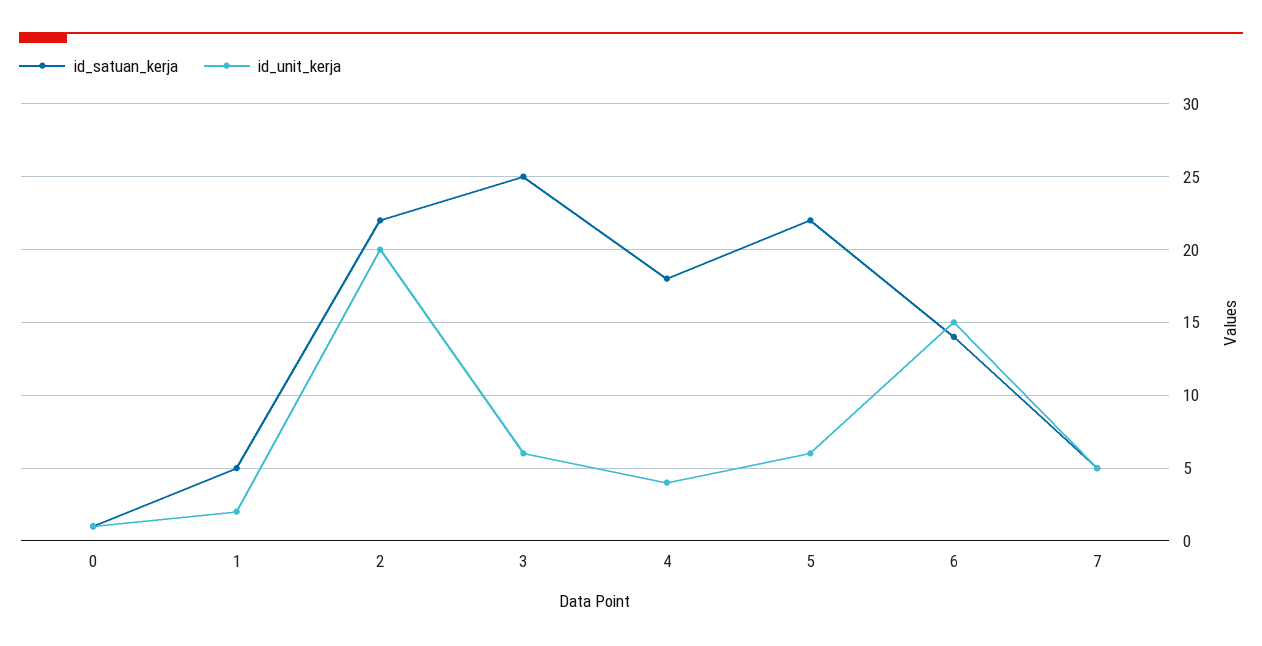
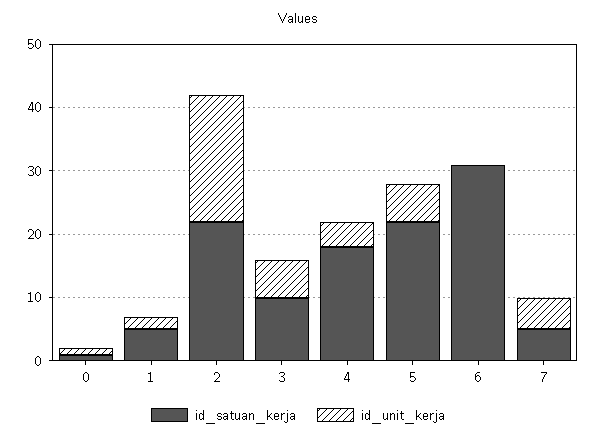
  {
    "id_satuan_kerja": {
      "0": 1,
      "1": 5,
      "2": 22,
-     "3": 25,
+     "3": 10,
      "4": 18,
      "5": 22,
-     "6": 14,
+     "6": 30,
      "7": 5
    },
    "id_unit_kerja": {
      "0": 1,
      "1": 2,
      "2": 20,
      "3": 6,
      "4": 4,
      "5": 6,
-     "6": 15,
+     "6": 0,
      "7": 5
    }
  }

